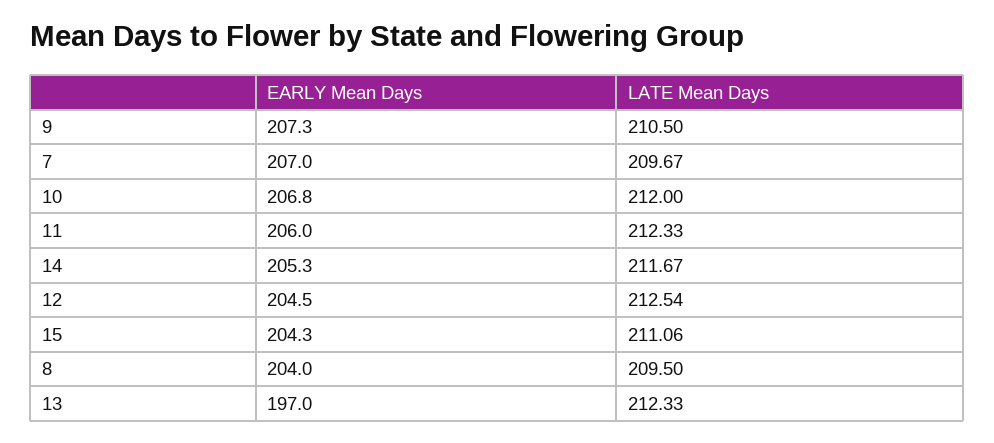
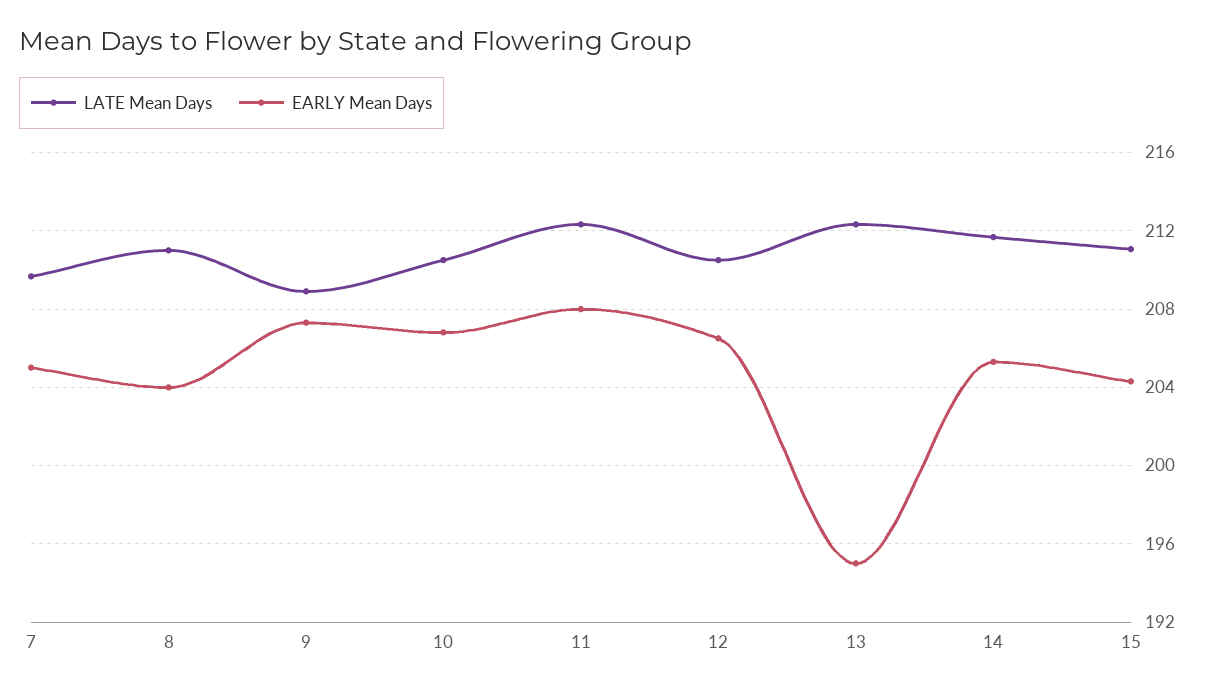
  {
    "EARLY Mean Days": {
      "9": 207.3,
-     "7": 207,
+     "7": 205,
      "10": 206.8,
-     "11": 206,
+     "11": 208,
      "14": 205.3,
-     "12": 204.5,
+     "12": 206.5,
      "15": 204.3,
      "8": 204,
-     "13": 197
+     "13": 195
    },
    "LATE Mean Days": {
-     "9": 210.5,
+     "9": 209,
      "7": 209.67,
-     "10": 212,
+     "10": 210.5,
      "11": 212.33,
      "14": 211.67,
-     "12": 212.54,
+     "12": 210.5,
      "15": 211.06,
-     "8": 209.5,
+     "8": 211,
      "13": 212.33
    }
  }

